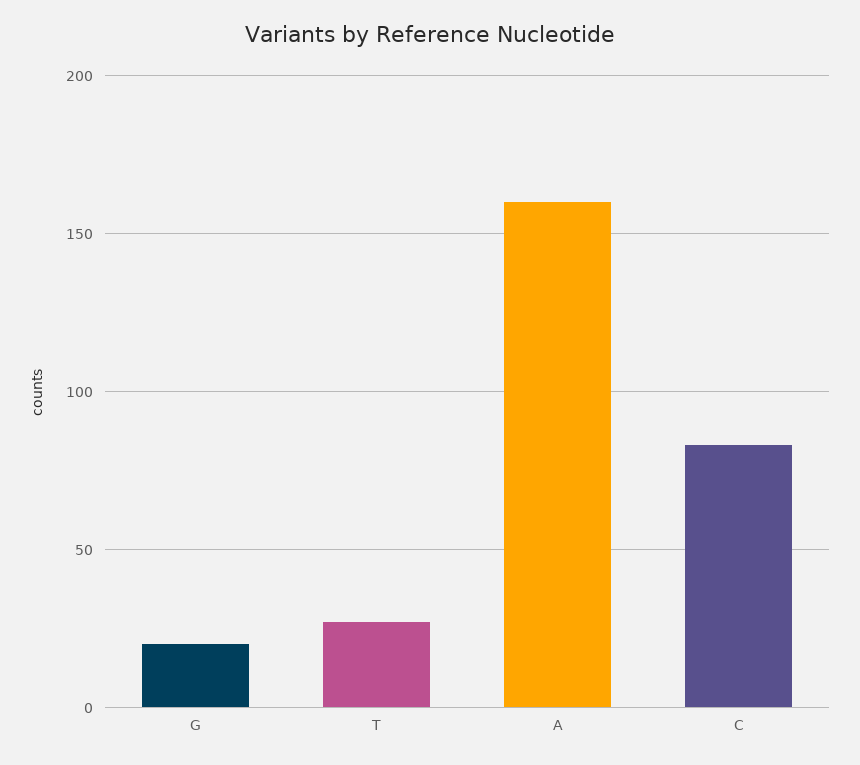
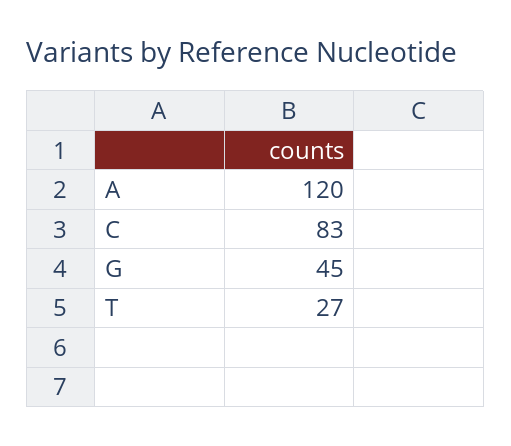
  {
-   "G": 20,
+   "G": 45,
    "T": 27,
-   "A": 160,
+   "A": 120,
    "C": 83
  }

